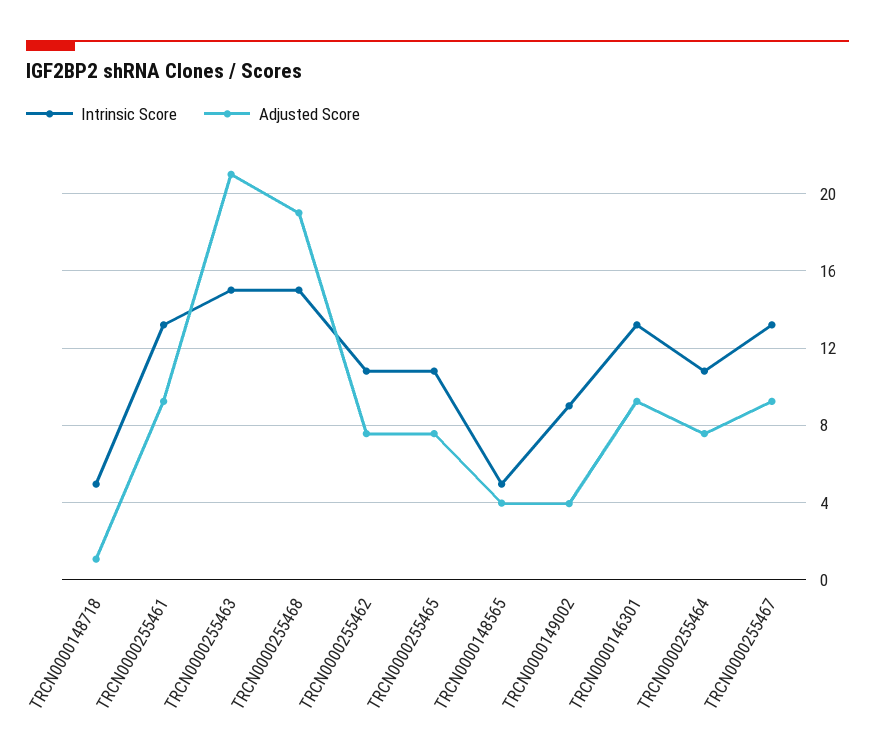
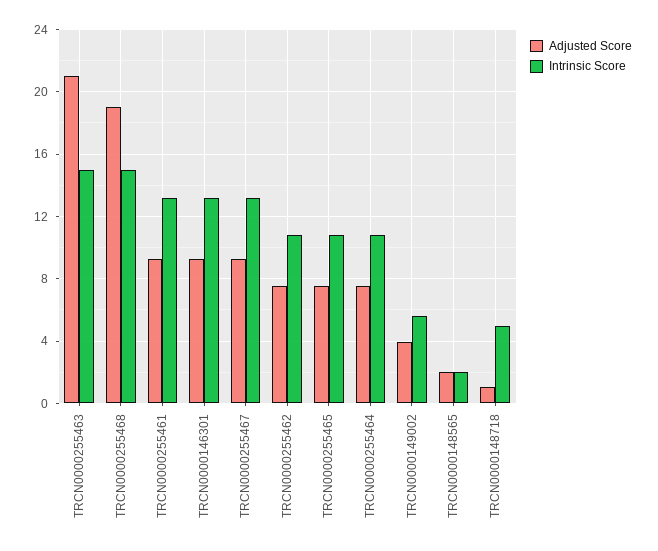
  {
    "Intrinsic Score": {
      "TRCN0000148718": 5,
      "TRCN0000255461": 13,
      "TRCN0000255463": 15,
      "TRCN0000255468": 15,
      "TRCN0000255462": 11,
      "TRCN0000255465": 11,
-     "TRCN0000148565": 5,
+     "TRCN0000148565": 2,
-     "TRCN0000149002": 9,
+     "TRCN0000149002": 5.5,
      "TRCN0000146301": 13,
      "TRCN0000255464": 11,
      "TRCN0000255467": 13
    },
    "Adjusted Score": {
      "TRCN0000148718": 1,
      "TRCN0000255461": 9,
      "TRCN0000255463": 21,
      "TRCN0000255468": 19,
      "TRCN0000255462": 7.5,
      "TRCN0000255465": 7.5,
-     "TRCN0000148565": 4,
+     "TRCN0000148565": 2,
      "TRCN0000149002": 4,
      "TRCN0000146301": 9,
      "TRCN0000255464": 7.5,
      "TRCN0000255467": 9
    }
  }

